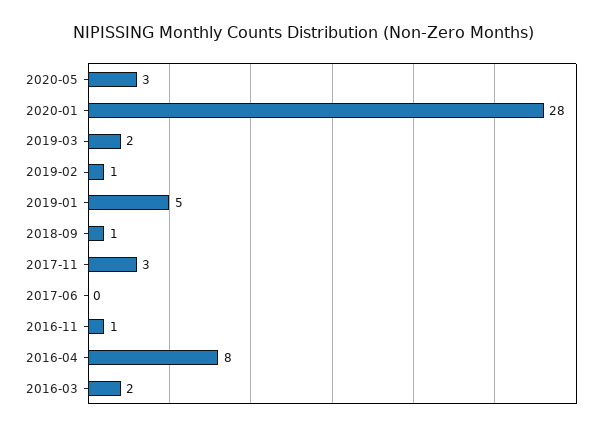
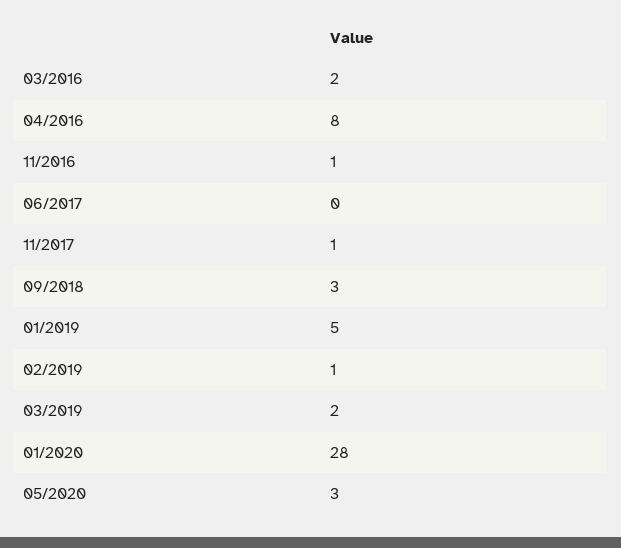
  {
    "2020-05": 3,
    "2020-01": 28,
    "2019-03": 2,
    "2019-02": 1,
    "2019-01": 5,
-   "2018-09": 1,
+   "2018-09": 3,
-   "2017-11": 3,
+   "2017-11": 1,
    "2017-06": 0,
    "2016-11": 1,
    "2016-04": 8,
    "2016-03": 2
  }

